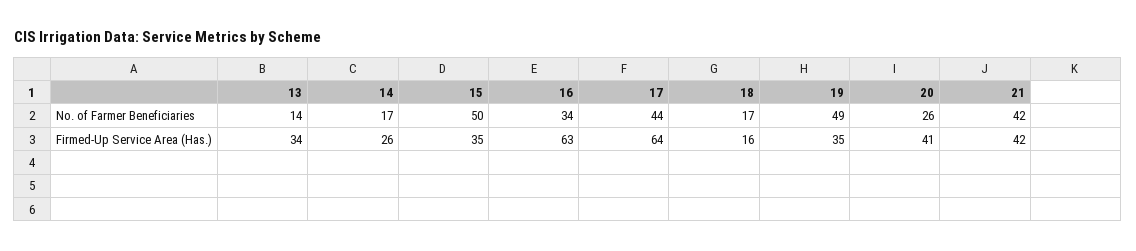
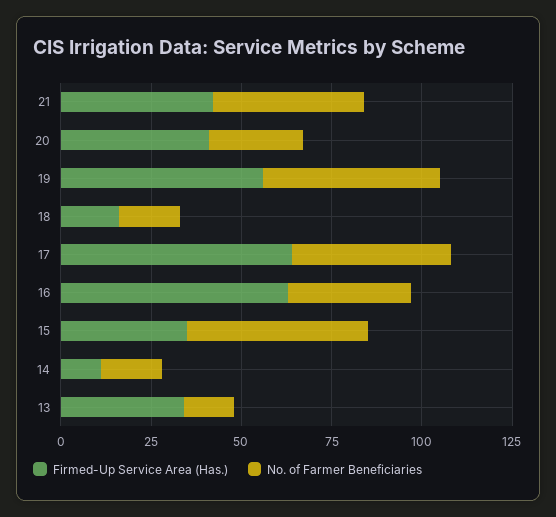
  {
    "No. of Farmer Beneficiaries": {
      "13": 14,
      "14": 17,
      "15": 50,
      "16": 34,
      "17": 44,
      "18": 17,
      "19": 49,
      "20": 26,
      "21": 42
    },
    "Firmed-Up Service Area (Has.)": {
      "13": 34,
-     "14": 26,
+     "14": 10,
      "15": 35,
      "16": 63,
      "17": 64,
      "18": 16,
-     "19": 35,
+     "19": 55,
      "20": 41,
      "21": 42
    }
  }

